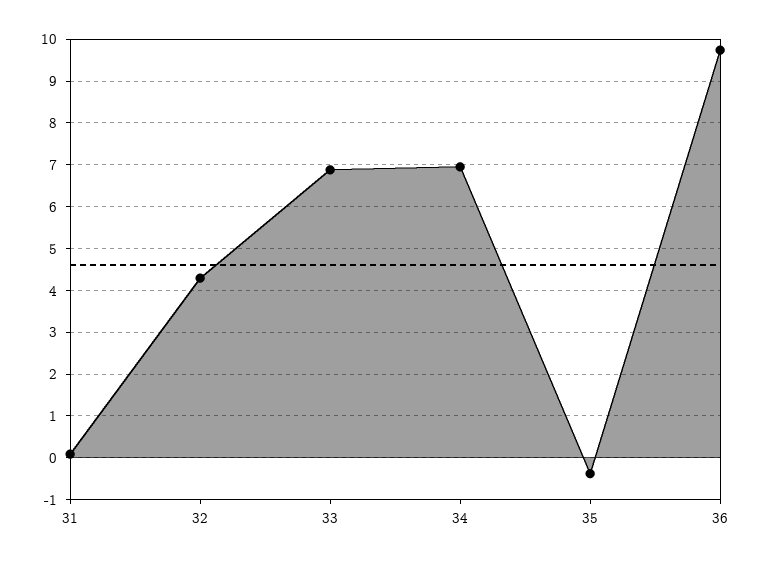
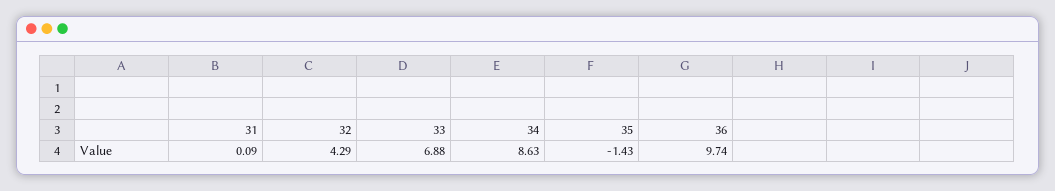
  {
    "31": 0.09,
    "32": 4.29,
    "33": 6.88,
-   "34": 7,
+   "34": 8.63,
-   "35": -0.4,
+   "35": -1.43,
    "36": 9.74
  }

